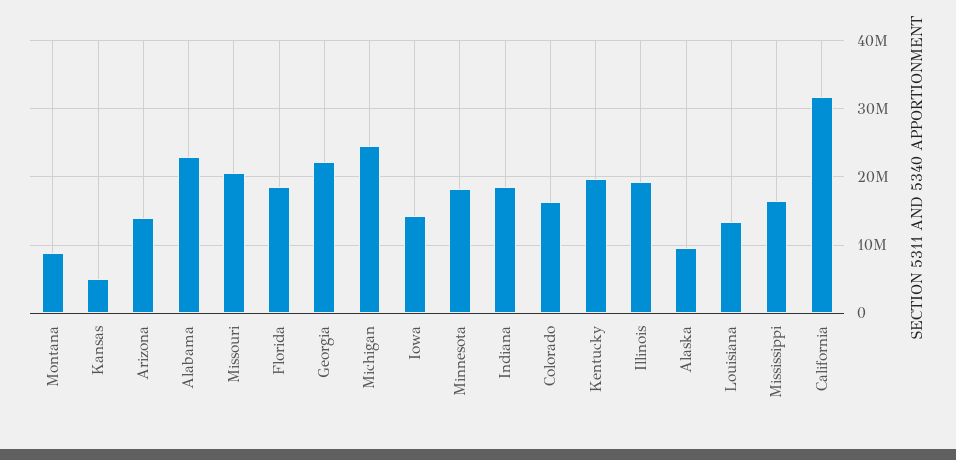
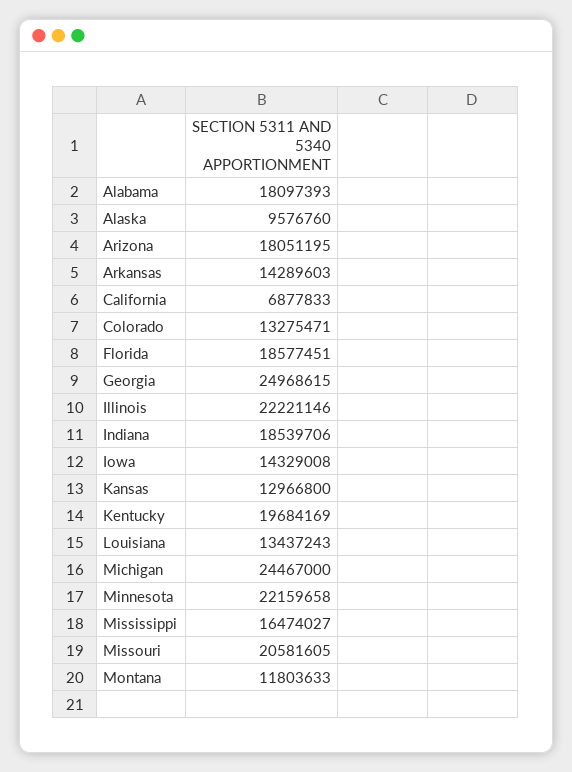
  {
-   "Montana": 9000000,
+   "Montana": 11803633,
-   "Kansas": 5000000,
+   "Kansas": 12966800,
-   "Arizona": 14000000,
+   "Arizona": 18051195,
-   "Alabama": 23000000,
+   "Alabama": 18097393,
    "Missouri": 20581605,
    "Florida": 18577451,
-   "Georgia": 22000000,
+   "Georgia": 24968615,
    "Michigan": 24467000,
    "Iowa": 14329008,
-   "Minnesota": 18000000,
+   "Minnesota": 22159658,
    "Indiana": 18539706,
-   "Colorado": 16000000,
+   "Colorado": 13275471,
    "Kentucky": 19684169,
-   "Illinois": 19000000,
+   "Illinois": 22221146,
    "Alaska": 9576760,
    "Louisiana": 13437243,
    "Mississippi": 16474027,
-   "California": 32000000
+   "California": 6877833,
+   "Arkansas": 14289603
  }

